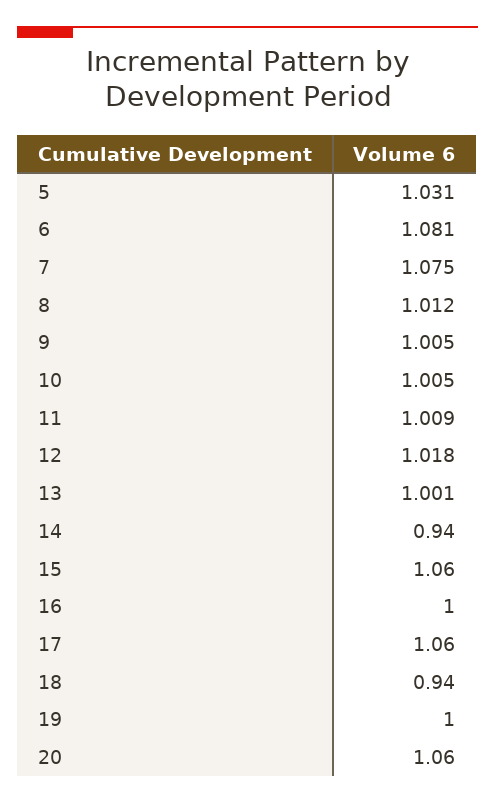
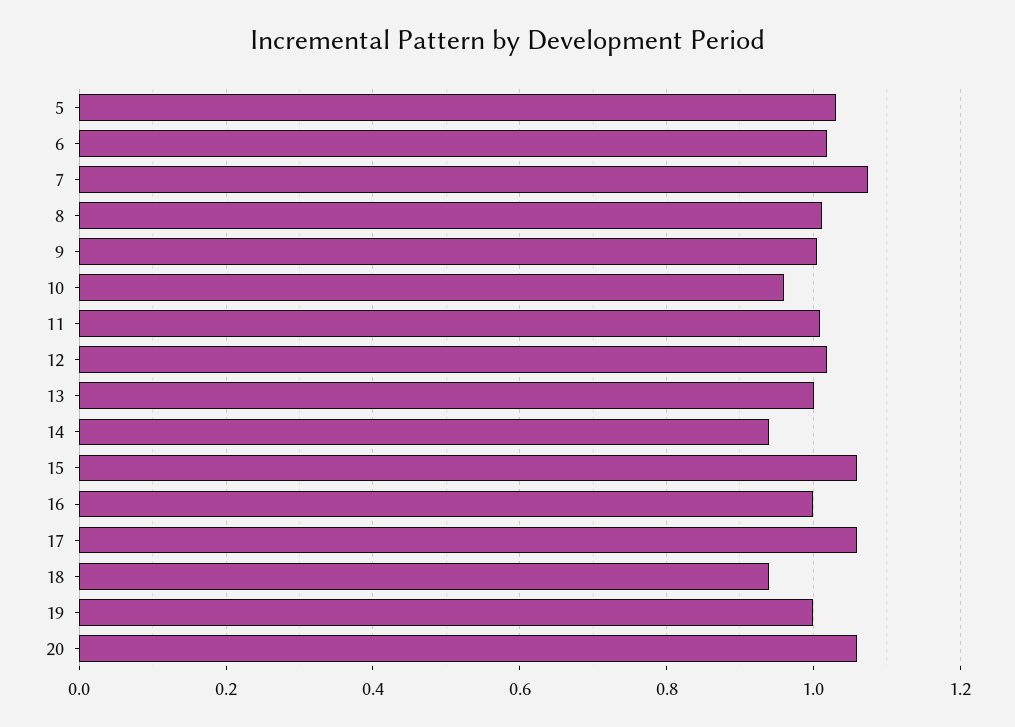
  {
    "5": 1.031,
-   "6": 1.081,
+   "6": 1.02,
    "7": 1.075,
    "8": 1.012,
    "9": 1.005,
-   "10": 1.005,
+   "10": 0.96,
    "11": 1.009,
    "12": 1.018,
    "13": 1.001,
    "14": 0.94,
    "15": 1.06,
    "16": 1,
    "17": 1.06,
    "18": 0.94,
    "19": 1,
    "20": 1.06
  }

